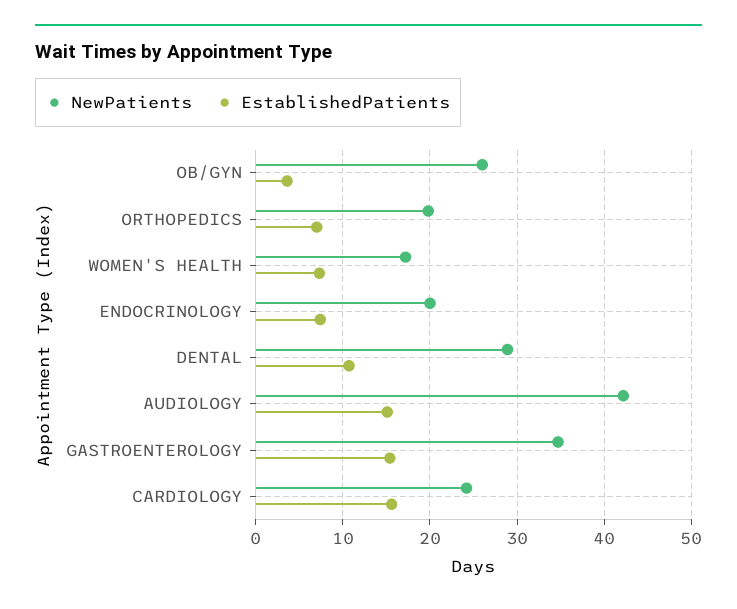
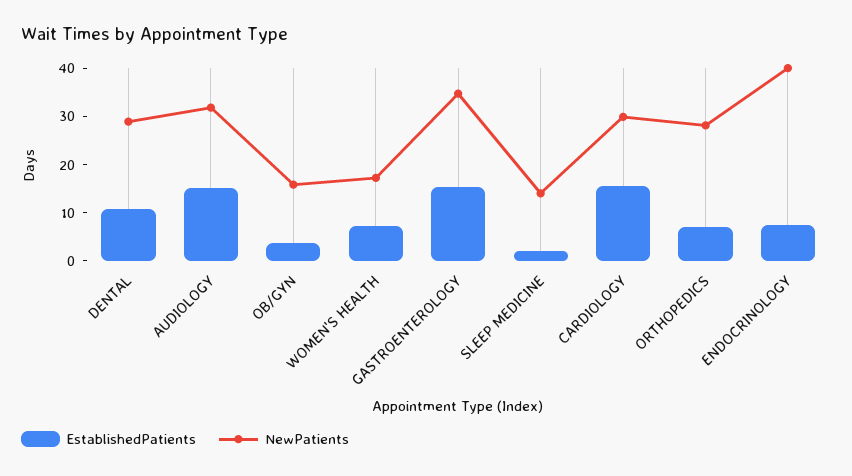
  {
    "NewPatients": {
-     "OB/GYN": 26,
+     "OB/GYN": 16,
-     "ORTHOPEDICS": 20,
+     "ORTHOPEDICS": 28,
      "WOMEN'S HEALTH": 17,
-     "ENDOCRINOLOGY": 20,
+     "ENDOCRINOLOGY": 40,
      "DENTAL": 29,
-     "AUDIOLOGY": 42,
+     "AUDIOLOGY": 32,
      "GASTROENTEROLOGY": 35,
-     "CARDIOLOGY": 24
+     "CARDIOLOGY": 30,
+     "SLEEP MEDICINE": 14
    },
    "EstablishedPatients": {
      "OB/GYN": 4,
      "ORTHOPEDICS": 7,
      "WOMEN'S HEALTH": 7,
      "ENDOCRINOLOGY": 7,
      "DENTAL": 11,
      "AUDIOLOGY": 15,
      "GASTROENTEROLOGY": 15,
-     "CARDIOLOGY": 16
+     "CARDIOLOGY": 16,
+     "SLEEP MEDICINE": 2
    }
  }

